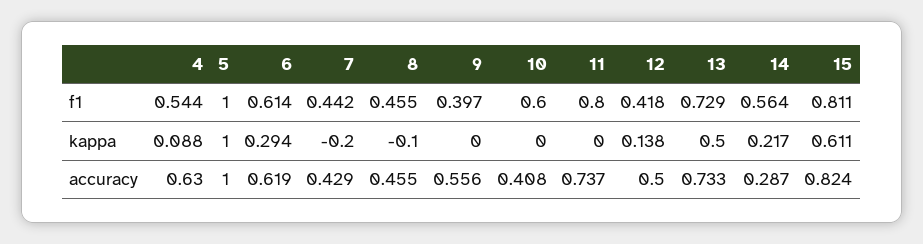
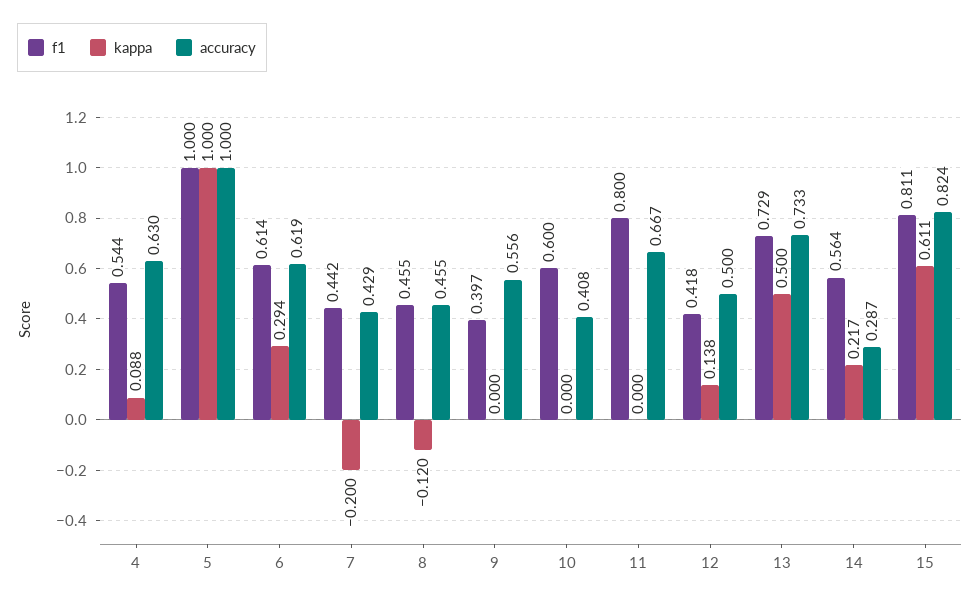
  {
    "f1": {
      "4": 0.544,
      "5": 1,
      "6": 0.614,
      "7": 0.442,
      "8": 0.455,
      "9": 0.397,
      "10": 0.6,
      "11": 0.8,
      "12": 0.418,
      "13": 0.729,
      "14": 0.564,
      "15": 0.811
    },
    "kappa": {
      "4": 0.088,
      "5": 1,
      "6": 0.294,
      "7": -0.2,
-     "8": -0.1,
+     "8": -0.12,
      "9": 0,
      "10": 0,
      "11": 0,
      "12": 0.138,
      "13": 0.5,
      "14": 0.217,
      "15": 0.611
    },
    "accuracy": {
      "4": 0.63,
      "5": 1,
      "6": 0.619,
      "7": 0.429,
      "8": 0.455,
      "9": 0.556,
      "10": 0.408,
-     "11": 0.737,
+     "11": 0.667,
      "12": 0.5,
      "13": 0.733,
      "14": 0.287,
      "15": 0.824
    }
  }

